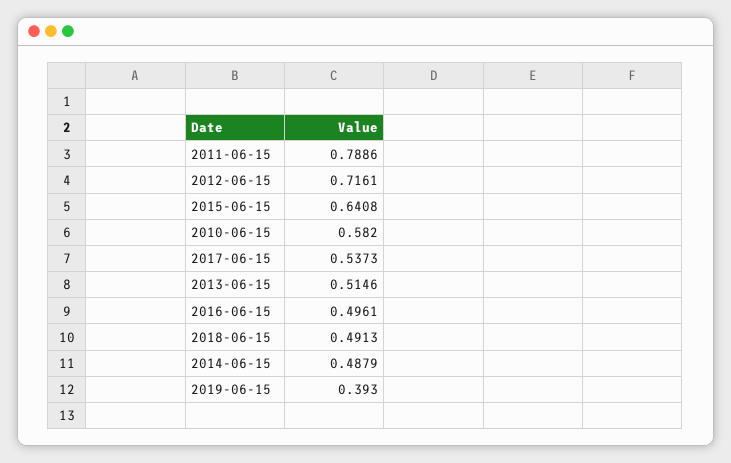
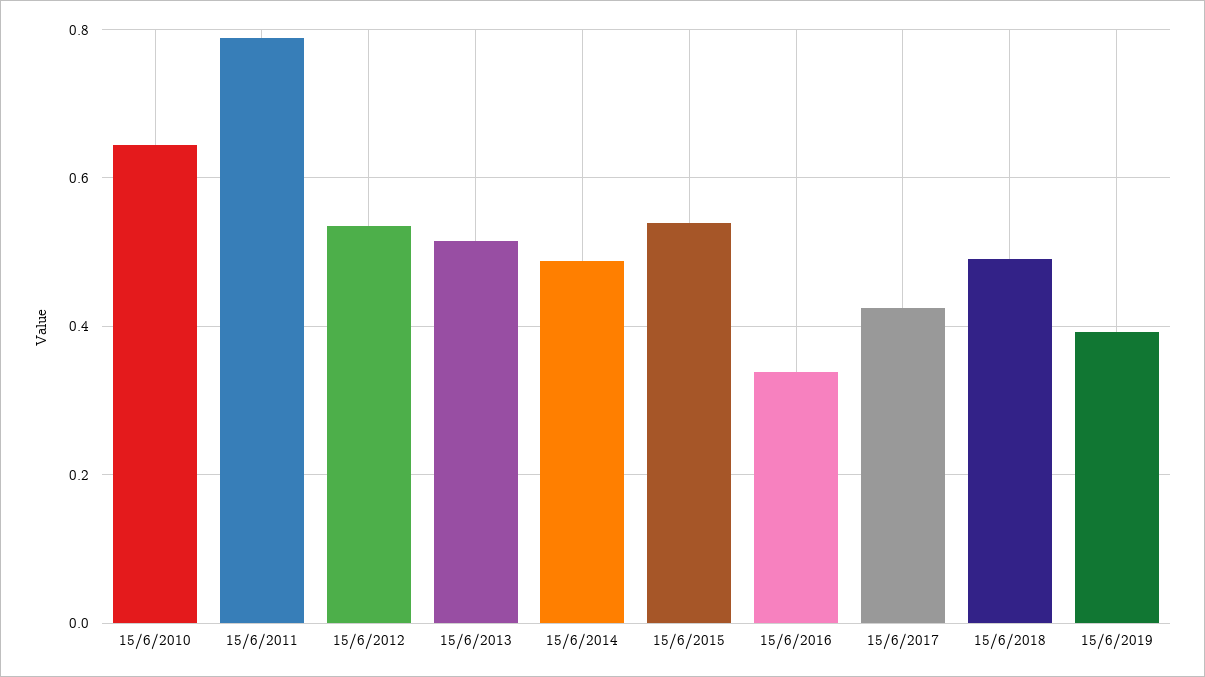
  {
    "2011-06-15": 0.7886,
-   "2012-06-15": 0.7161,
+   "2012-06-15": 0.54,
-   "2015-06-15": 0.6408,
+   "2015-06-15": 0.54,
-   "2010-06-15": 0.582,
+   "2010-06-15": 0.64,
-   "2017-06-15": 0.5373,
+   "2017-06-15": 0.42,
    "2013-06-15": 0.5146,
-   "2016-06-15": 0.4961,
+   "2016-06-15": 0.34,
    "2018-06-15": 0.4913,
    "2014-06-15": 0.4879,
    "2019-06-15": 0.393
  }

